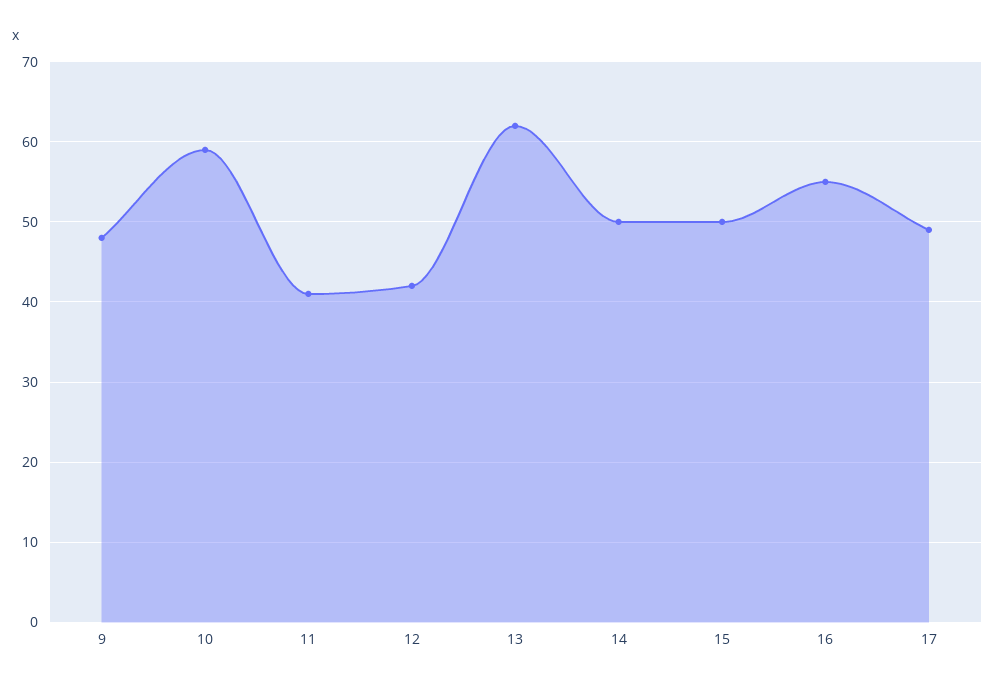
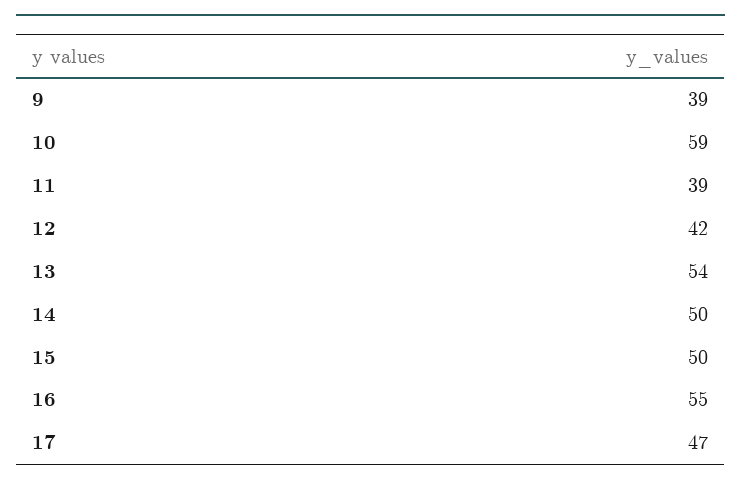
  {
-   "9": 48,
+   "9": 39,
    "10": 59,
-   "11": 41,
+   "11": 39,
    "12": 42,
-   "13": 62,
+   "13": 54,
    "14": 50,
    "15": 50,
    "16": 55,
-   "17": 49
+   "17": 47
  }

